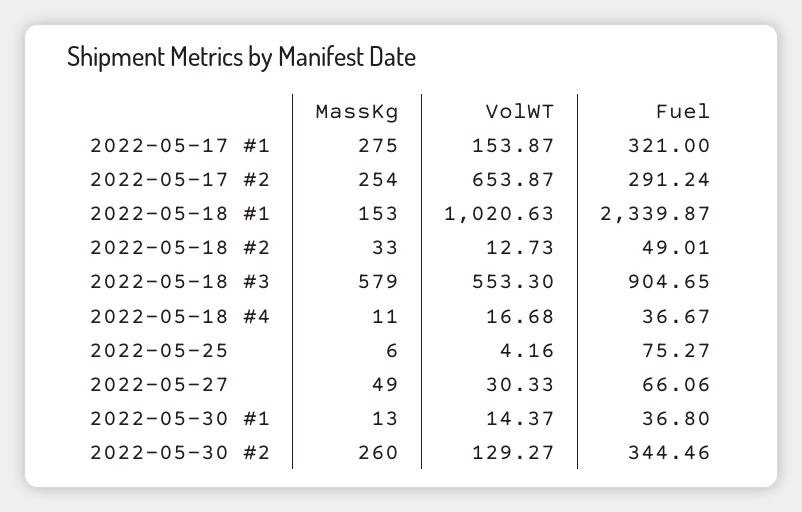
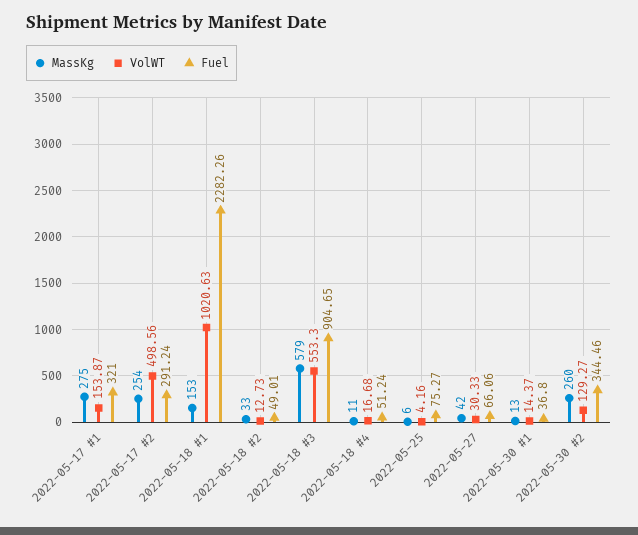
  {
    "MassKg": {
      "2022-05-17 #1": 275,
      "2022-05-17 #2": 254,
      "2022-05-18 #1": 153,
      "2022-05-18 #2": 33,
      "2022-05-18 #3": 579,
      "2022-05-18 #4": 11,
      "2022-05-25": 6,
-     "2022-05-27": 49,
+     "2022-05-27": 42,
      "2022-05-30 #1": 13,
      "2022-05-30 #2": 260
    },
    "VolWT": {
      "2022-05-17 #1": 153.87,
-     "2022-05-17 #2": 653.87,
+     "2022-05-17 #2": 498.56,
      "2022-05-18 #1": 1020.63,
      "2022-05-18 #2": 12.73,
      "2022-05-18 #3": 553.3,
      "2022-05-18 #4": 16.68,
      "2022-05-25": 4.16,
      "2022-05-27": 30.33,
      "2022-05-30 #1": 14.37,
      "2022-05-30 #2": 129.27
    },
    "Fuel": {
      "2022-05-17 #1": 321,
      "2022-05-17 #2": 291.24,
-     "2022-05-18 #1": 2339.87,
+     "2022-05-18 #1": 2282.26,
      "2022-05-18 #2": 49.01,
      "2022-05-18 #3": 904.65,
-     "2022-05-18 #4": 36.67,
+     "2022-05-18 #4": 51.24,
      "2022-05-25": 75.27,
      "2022-05-27": 66.06,
      "2022-05-30 #1": 36.8,
      "2022-05-30 #2": 344.46
    }
  }

